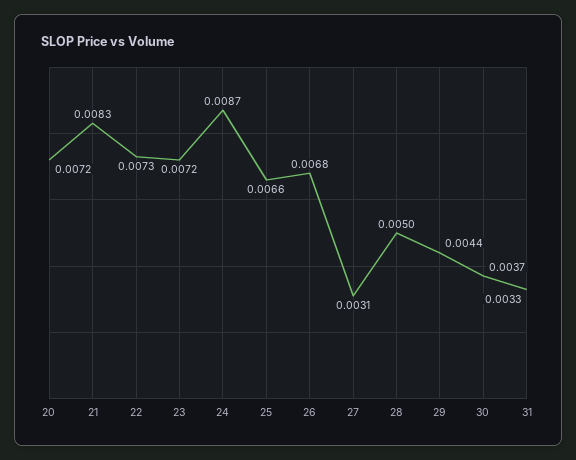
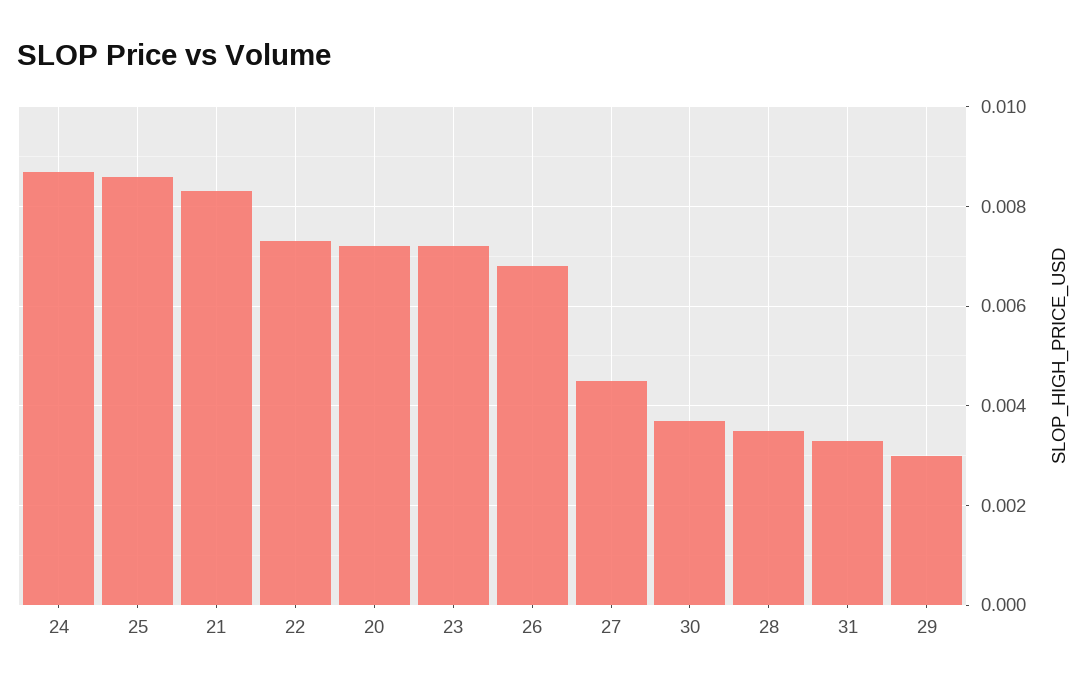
  {
    "20": 0.0072,
    "21": 0.0083,
    "22": 0.0073,
    "23": 0.0072,
    "24": 0.0087,
-   "25": 0.0066,
+   "25": 0.0085,
    "26": 0.0068,
-   "27": 0.0031,
+   "27": 0.0045,
-   "28": 0.005,
+   "28": 0.0035,
-   "29": 0.0044,
+   "29": 0.003,
    "30": 0.0037,
    "31": 0.0033
  }

